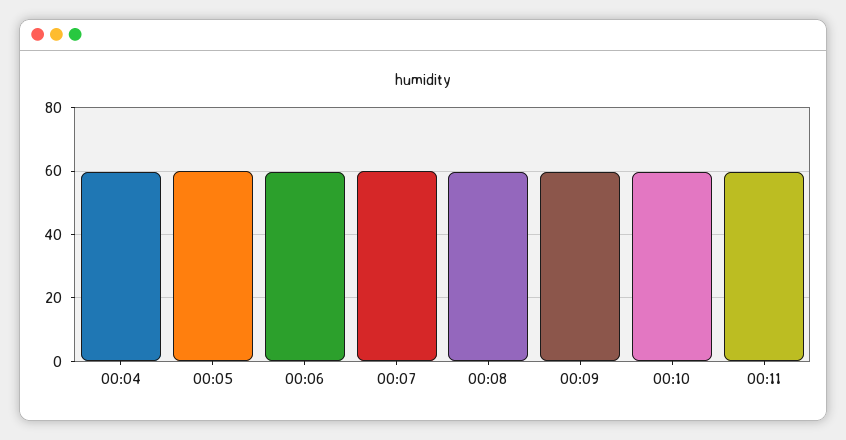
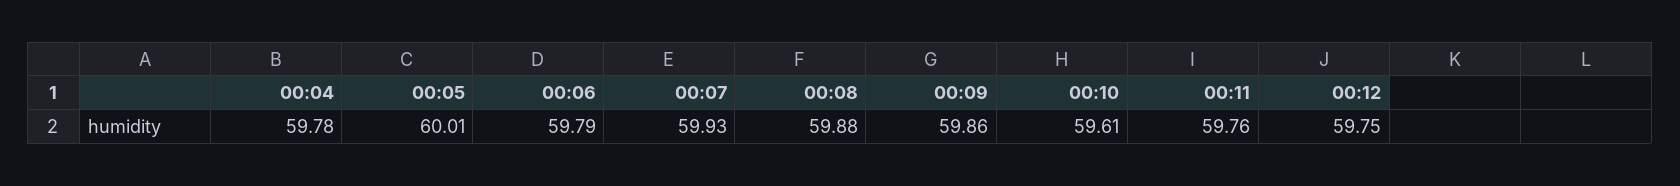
  {
    "00:04": 59.78,
    "00:05": 60.01,
    "00:06": 59.79,
    "00:07": 59.93,
    "00:08": 59.88,
    "00:09": 59.86,
    "00:10": 59.61,
-   "00:11": 59.76
+   "00:11": 59.76,
+   "00:12": 59.75
  }

